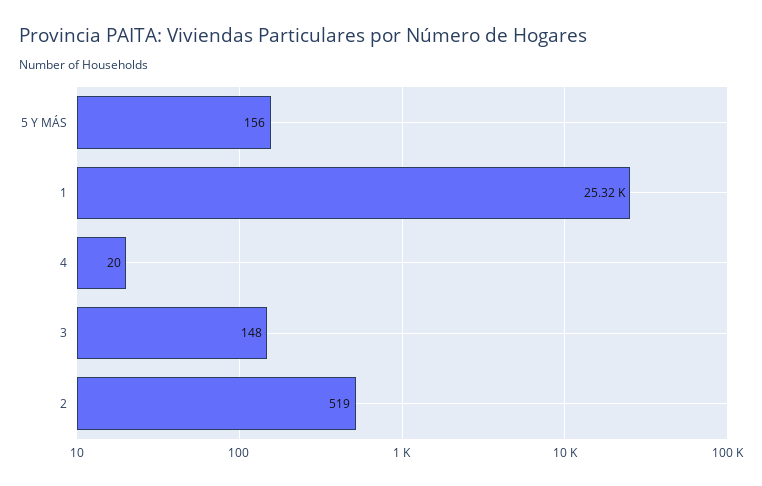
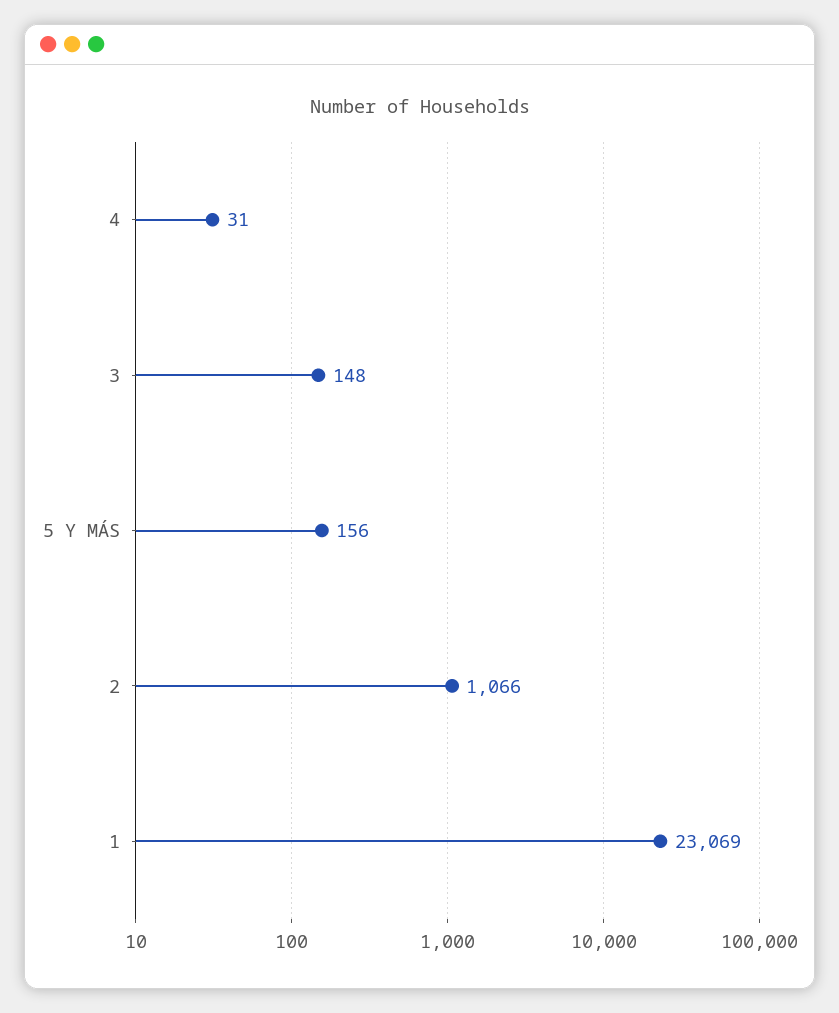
  {
    "5 Y MÁS": 156,
-   "1": 25320,
+   "1": 23069,
-   "4": 20,
+   "4": 31,
    "3": 148,
-   "2": 519
+   "2": 1066
  }

